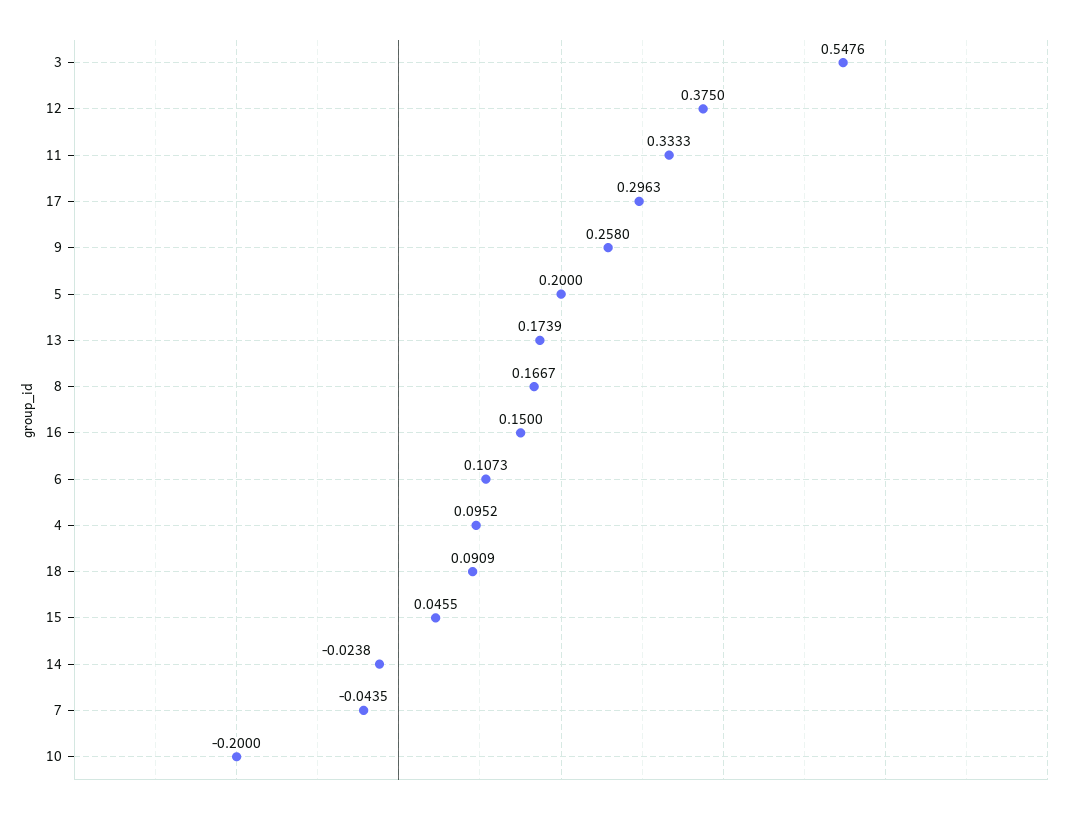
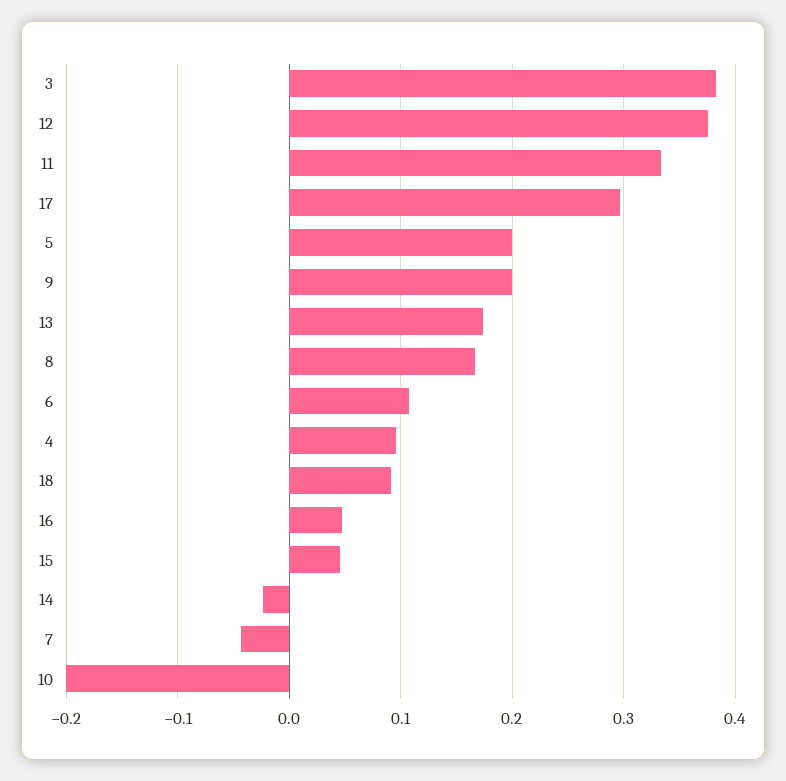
  {
-   "3": 0.5476,
+   "3": 0.38,
    "12": 0.375,
    "11": 0.3333,
    "17": 0.2963,
-   "9": 0.258,
+   "9": 0.2,
    "5": 0.2,
    "13": 0.1739,
    "8": 0.1667,
-   "16": 0.15,
+   "16": 0.05,
    "6": 0.1073,
    "4": 0.0952,
    "18": 0.0909,
    "15": 0.0455,
    "14": -0.0238,
    "7": -0.0435,
    "10": -0.2
  }

